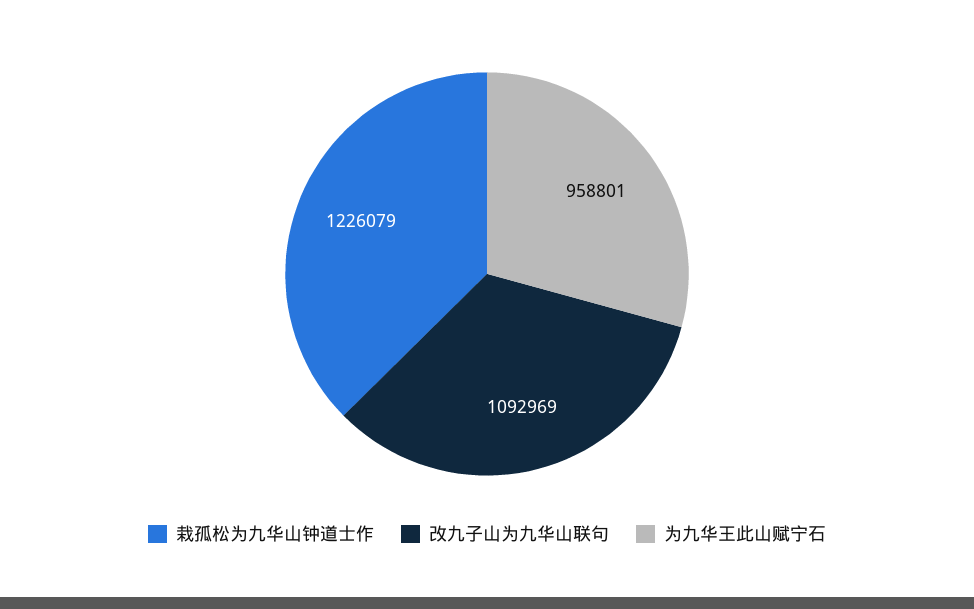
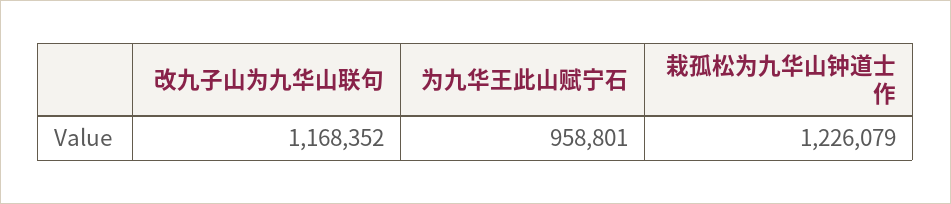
  {
    "栽孤松为九华山钟道士作": 1226079,
-   "改九子山为九华山联句": 1092969,
+   "改九子山为九华山联句": 1168352,
    "为九华王此山赋宁石": 958801
  }

